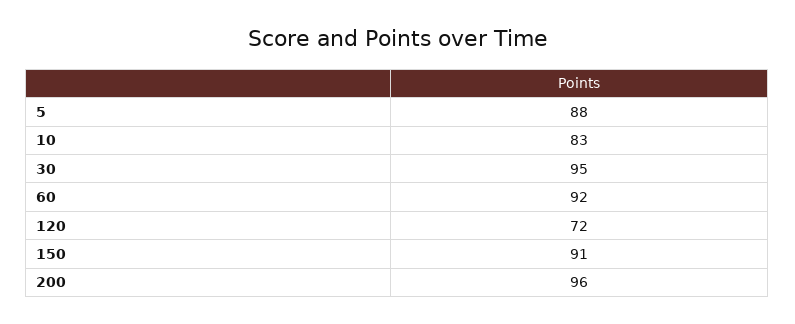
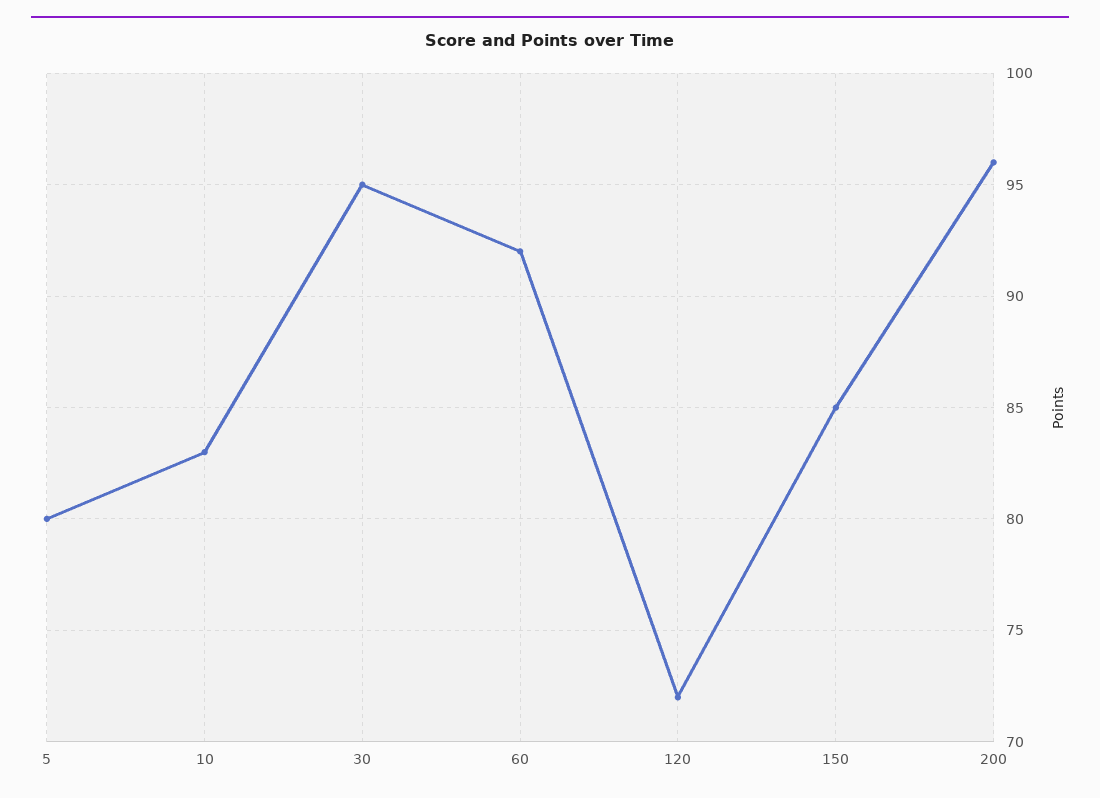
  {
-   "5": 88,
+   "5": 80,
    "10": 83,
    "30": 95,
    "60": 92,
    "120": 72,
-   "150": 91,
+   "150": 85,
    "200": 96
  }

